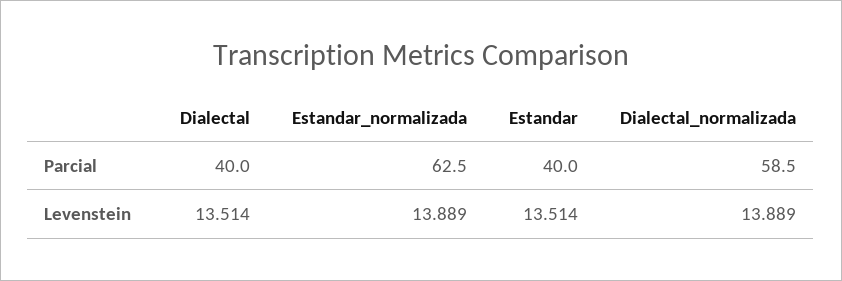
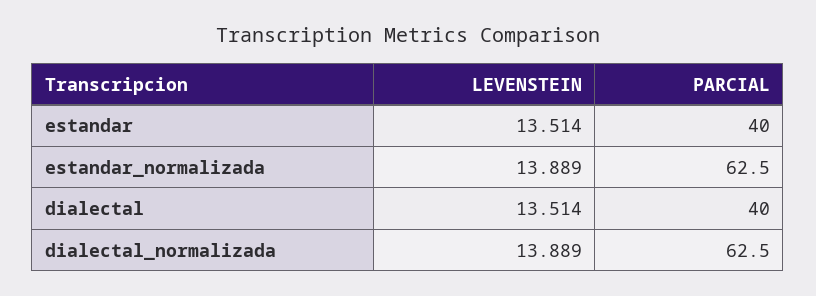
  {
    "Dialectal": {
      "Parcial": 40,
      "Levenstein": 13.514
    },
    "Estandar_normalizada": {
      "Parcial": 62.5,
      "Levenstein": 13.889
    },
    "Estandar": {
      "Parcial": 40,
      "Levenstein": 13.514
    },
    "Dialectal_normalizada": {
-     "Parcial": 58.5,
+     "Parcial": 62.5,
      "Levenstein": 13.889
    }
  }

